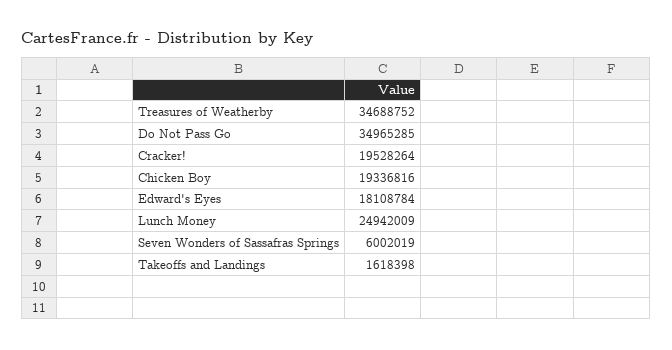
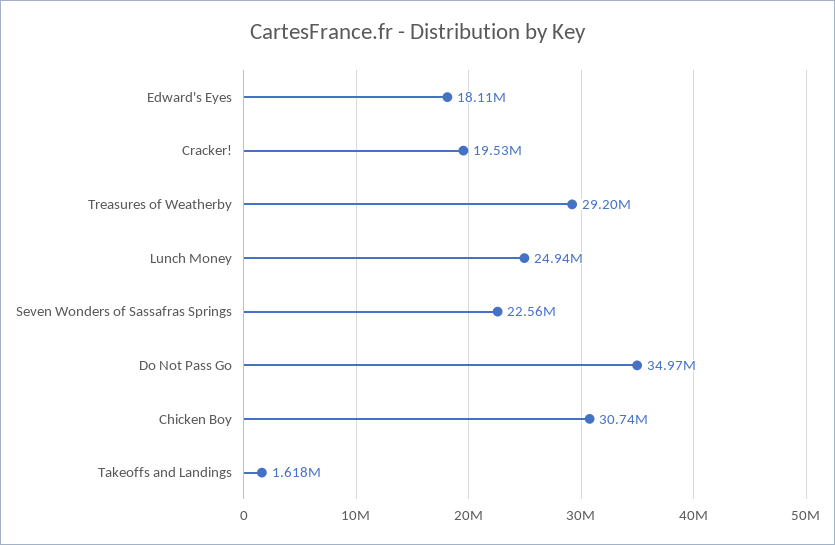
  {
-   "Treasures of Weatherby": 34688752,
+   "Treasures of Weatherby": 29200000,
    "Do Not Pass Go": 34965285,
    "Cracker!": 19528264,
-   "Chicken Boy": 19336816,
+   "Chicken Boy": 30740000,
    "Edward's Eyes": 18108784,
    "Lunch Money": 24942009,
-   "Seven Wonders of Sassafras Springs": 6002019,
+   "Seven Wonders of Sassafras Springs": 22560000,
    "Takeoffs and Landings": 1618398
  }

